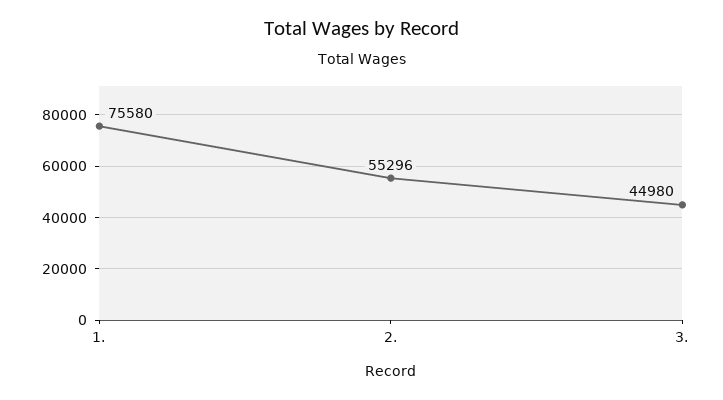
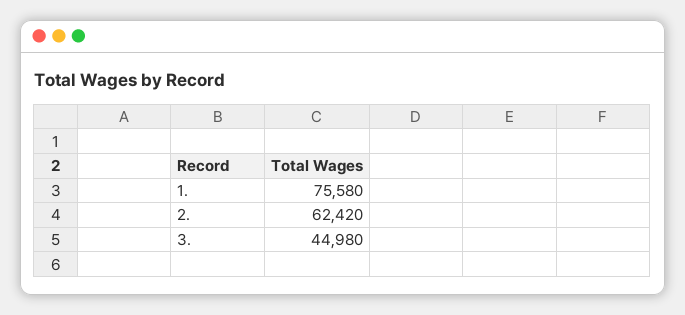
  {
    "1.": 75580,
-   "2.": 55296,
+   "2.": 62420,
    "3.": 44980
  }

